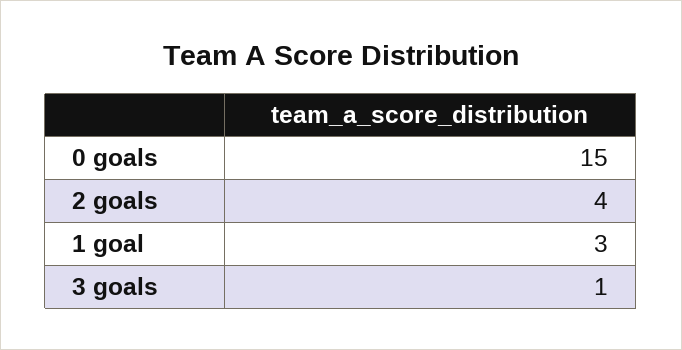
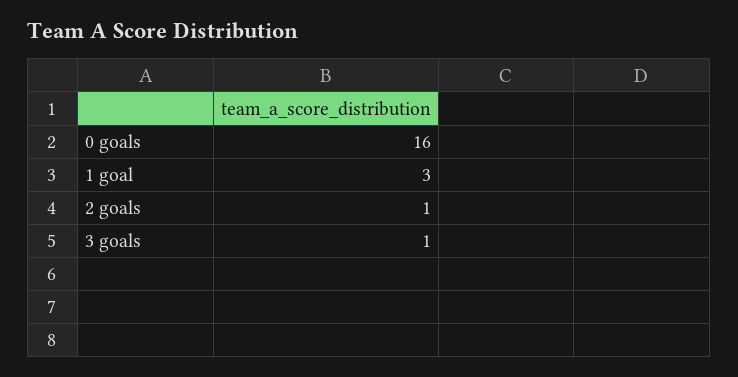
  {
-   "0 goals": 15,
+   "0 goals": 16,
-   "2 goals": 4,
+   "2 goals": 1,
    "1 goal": 3,
    "3 goals": 1
  }

